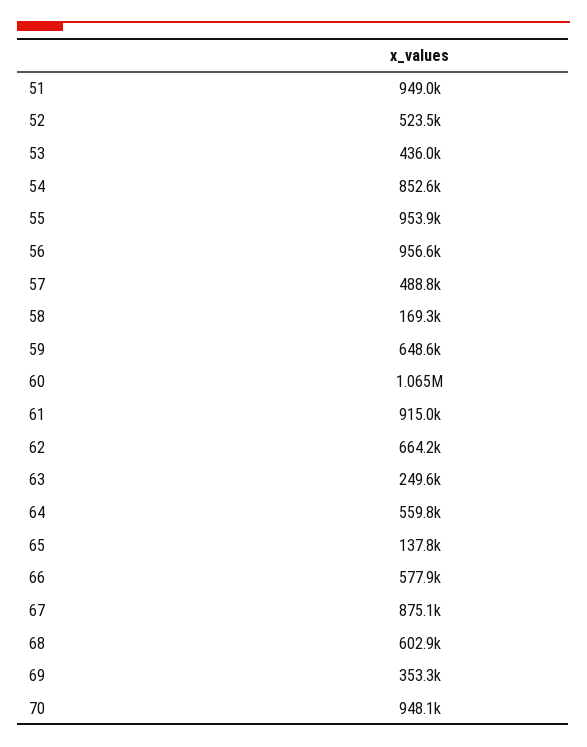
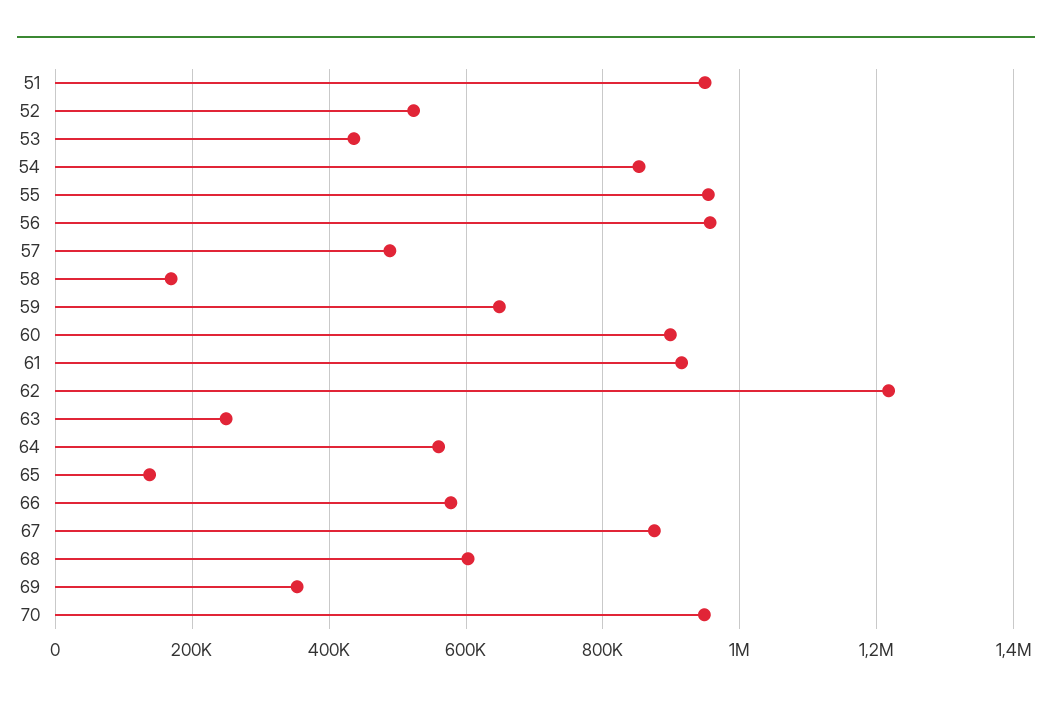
  {
    "51": 949000,
    "52": 523500,
    "53": 436000,
    "54": 852600,
    "55": 953900,
    "56": 956600,
    "57": 488800,
    "58": 169300,
    "59": 648600,
-   "60": 1065000,
+   "60": 900000,
    "61": 915000,
-   "62": 664200,
+   "62": 1220000,
    "63": 249600,
    "64": 559800,
    "65": 137800,
    "66": 577900,
    "67": 875100,
    "68": 602900,
    "69": 353300,
    "70": 948100
  }

